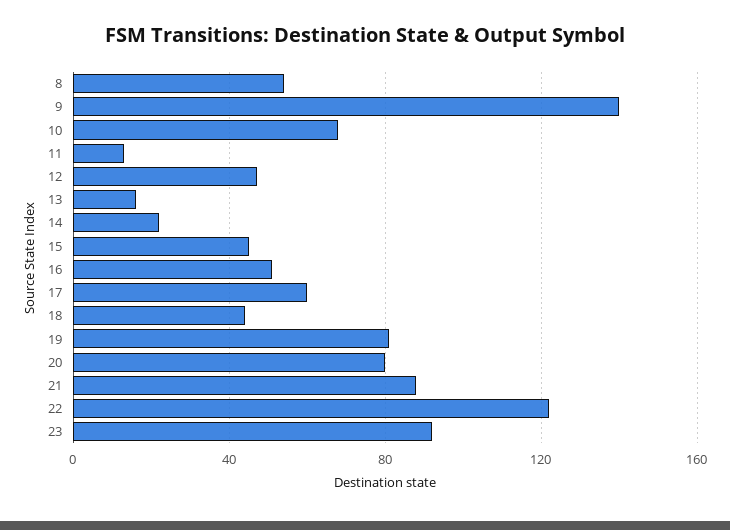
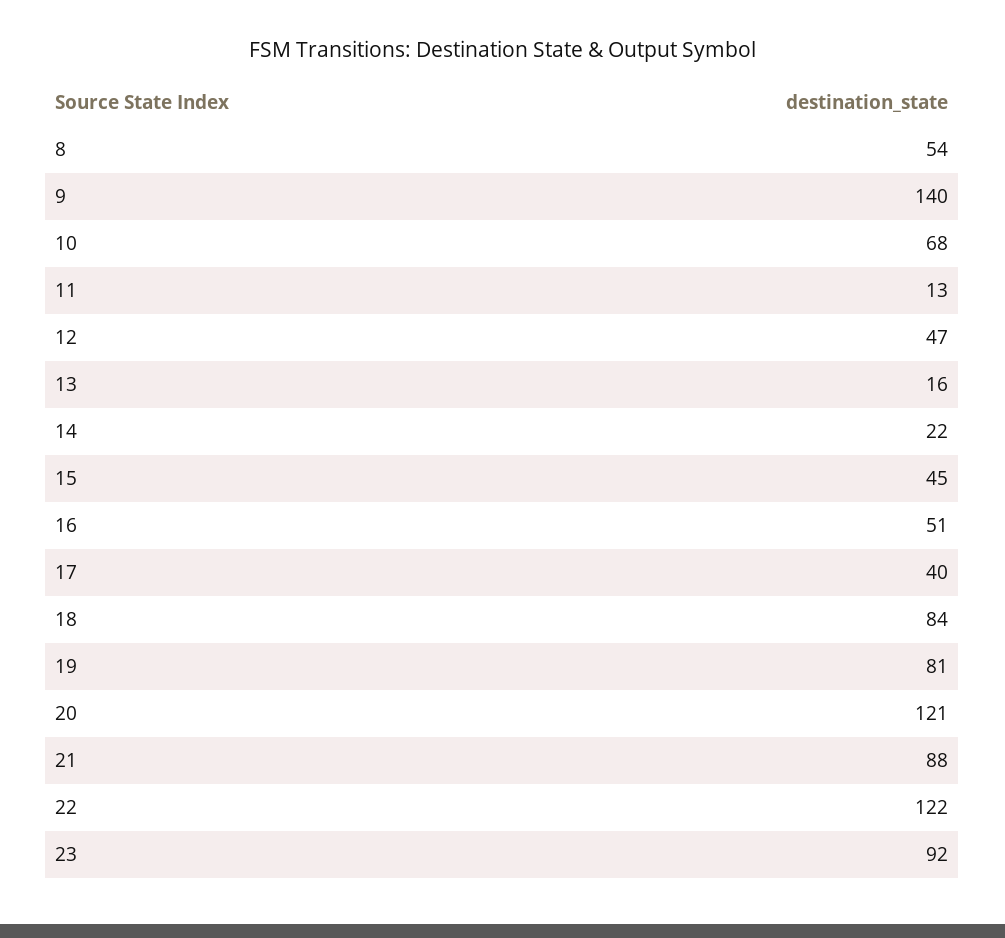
  {
    "8": 54,
    "9": 140,
    "10": 68,
    "11": 13,
    "12": 47,
    "13": 16,
    "14": 22,
    "15": 45,
    "16": 51,
-   "17": 60,
+   "17": 40,
-   "18": 45,
+   "18": 84,
    "19": 81,
-   "20": 80,
+   "20": 121,
    "21": 88,
    "22": 122,
    "23": 92
  }

